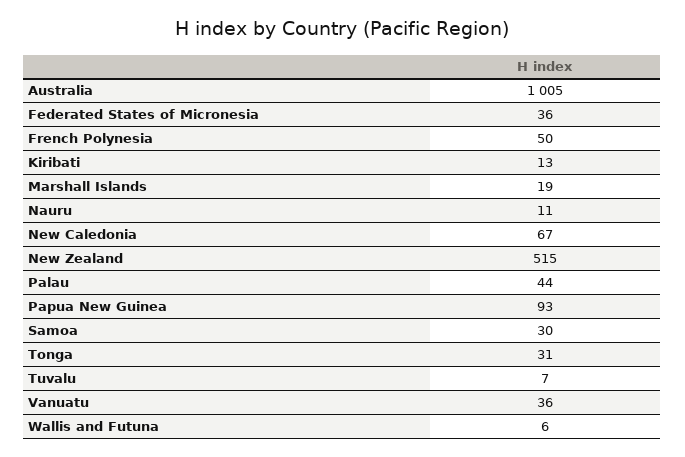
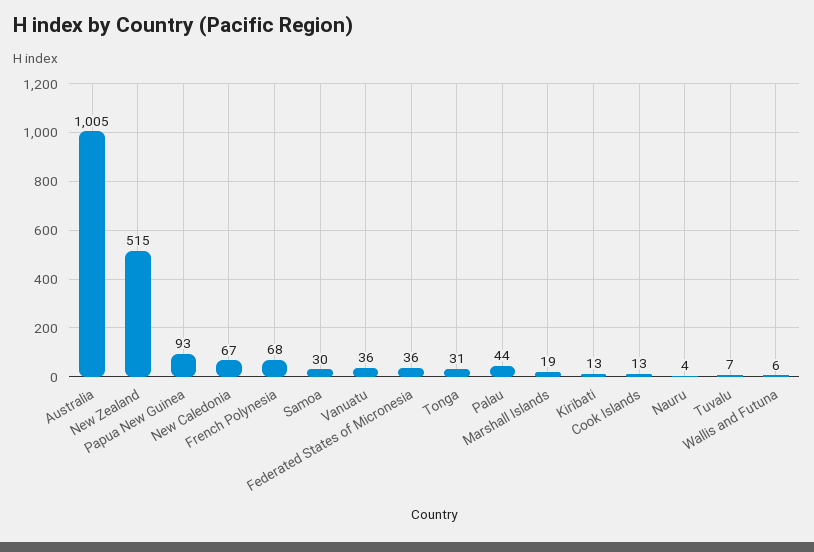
  {
    "Australia": 1005,
    "Federated States of Micronesia": 36,
-   "French Polynesia": 50,
+   "French Polynesia": 68,
    "Kiribati": 13,
    "Marshall Islands": 19,
-   "Nauru": 11,
+   "Nauru": 4,
    "New Caledonia": 67,
    "New Zealand": 515,
    "Palau": 44,
    "Papua New Guinea": 93,
    "Samoa": 30,
    "Tonga": 31,
    "Tuvalu": 7,
    "Vanuatu": 36,
-   "Wallis and Futuna": 6
+   "Wallis and Futuna": 6,
+   "Cook Islands": 13
  }

